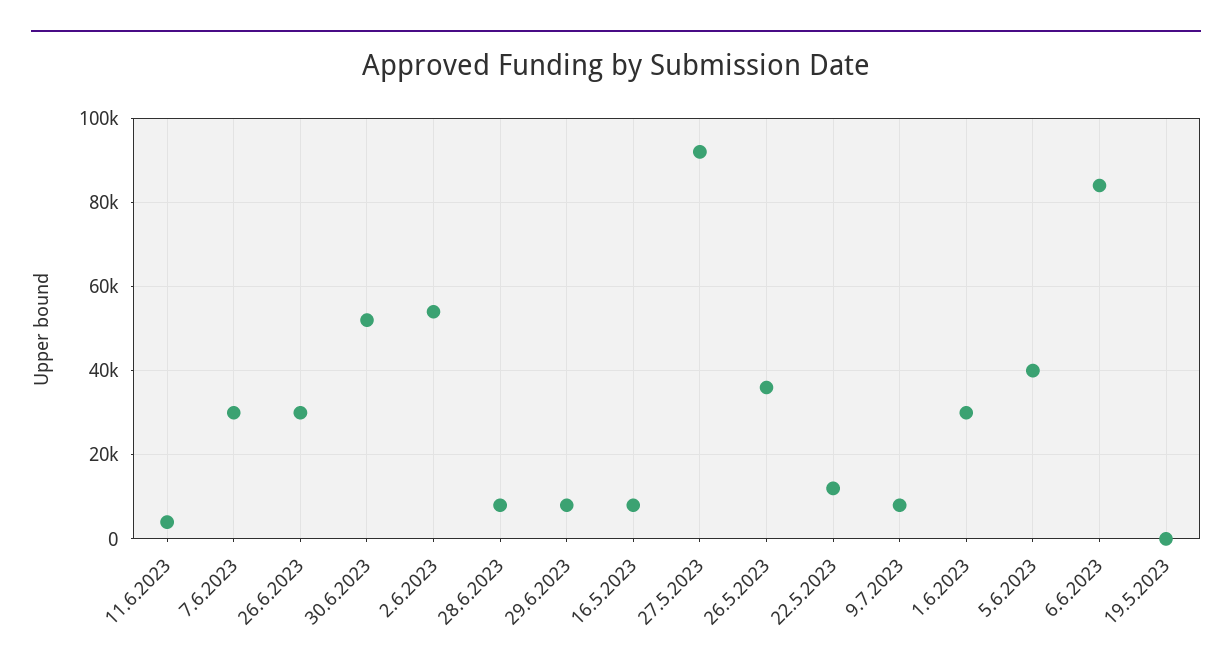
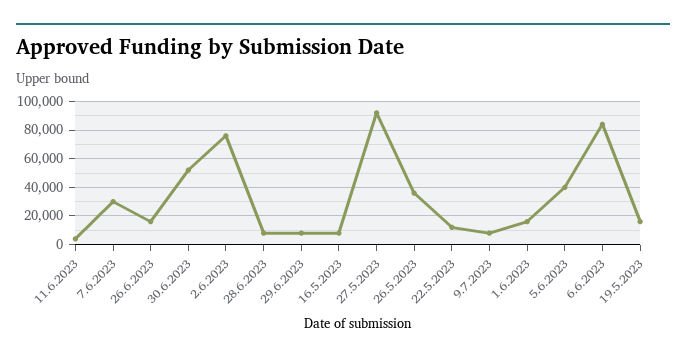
  {
    "11.6.2023": 4000,
    "7.6.2023": 30000,
-   "26.6.2023": 30000,
+   "26.6.2023": 15000,
    "30.6.2023": 52000,
-   "2.6.2023": 54000,
+   "2.6.2023": 75000,
    "28.6.2023": 8000,
    "29.6.2023": 8000,
    "16.5.2023": 8000,
    "27.5.2023": 92000,
    "26.5.2023": 36000,
    "22.5.2023": 12000,
    "9.7.2023": 8000,
-   "1.6.2023": 30000,
+   "1.6.2023": 15000,
    "5.6.2023": 40000,
    "6.6.2023": 84000,
-   "19.5.2023": 0
+   "19.5.2023": 15000
  }

